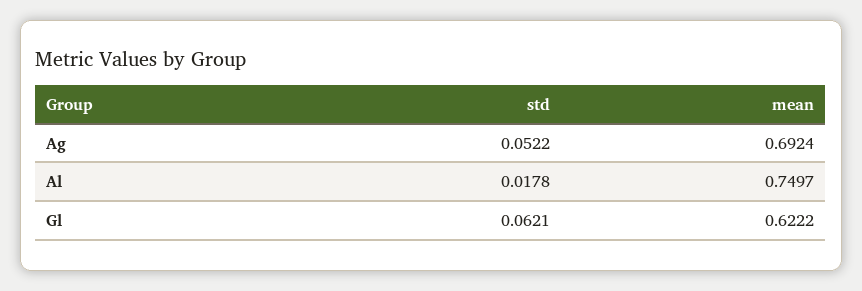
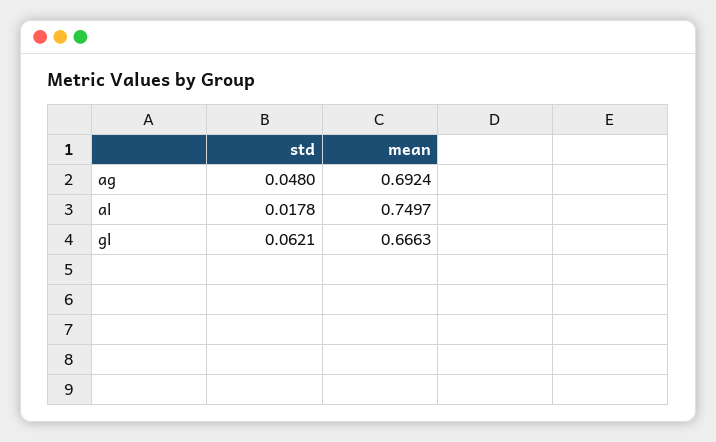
  {
    "std": {
-     "Ag": 0.0522,
+     "Ag": 0.048,
      "Al": 0.0178,
      "Gl": 0.0621
    },
    "mean": {
      "Ag": 0.6924,
      "Al": 0.7497,
-     "Gl": 0.6222
+     "Gl": 0.6663
    }
  }

